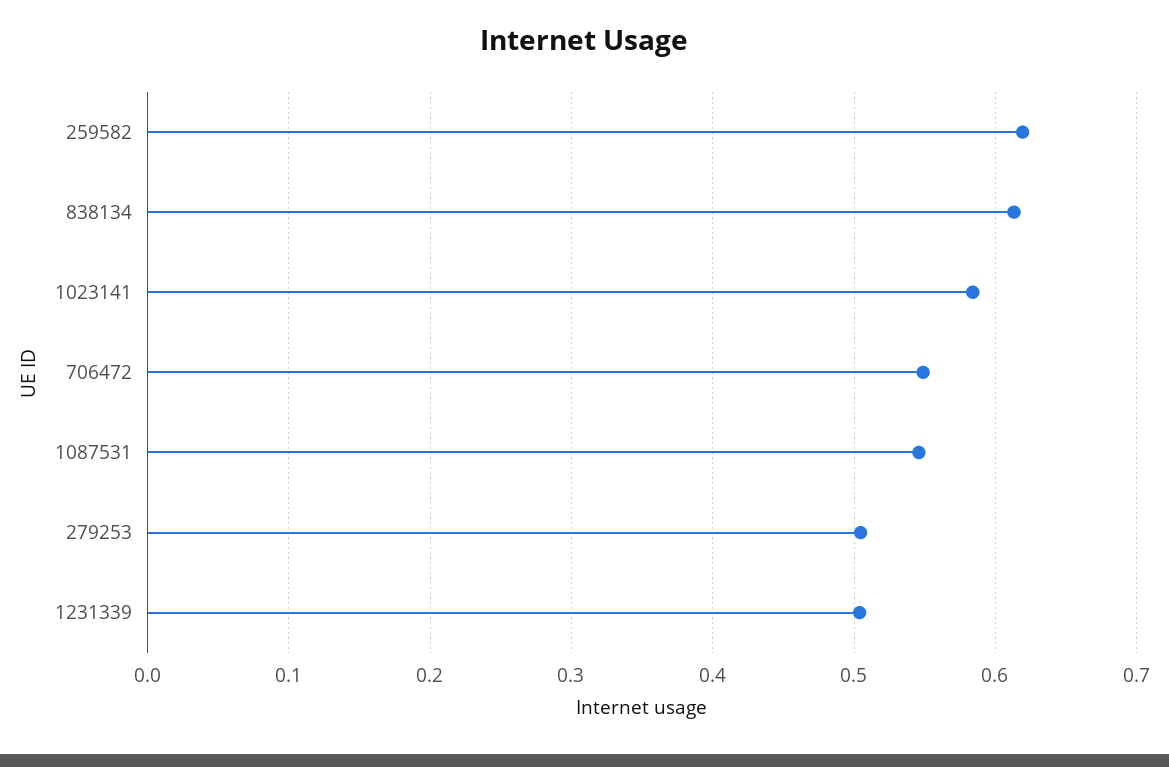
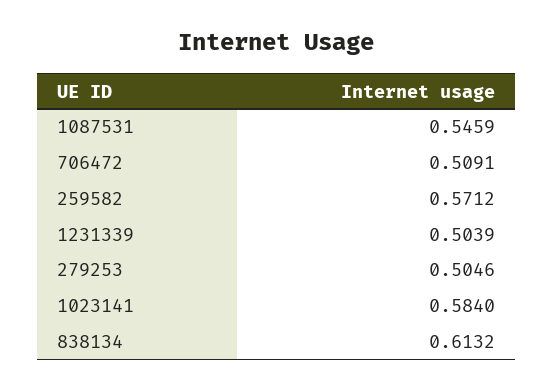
  {
-   "259582": 0.62,
+   "259582": 0.5712,
    "838134": 0.6132,
    "1023141": 0.584,
-   "706472": 0.55,
+   "706472": 0.5091,
    "1087531": 0.5459,
    "279253": 0.5046,
    "1231339": 0.5039
  }

